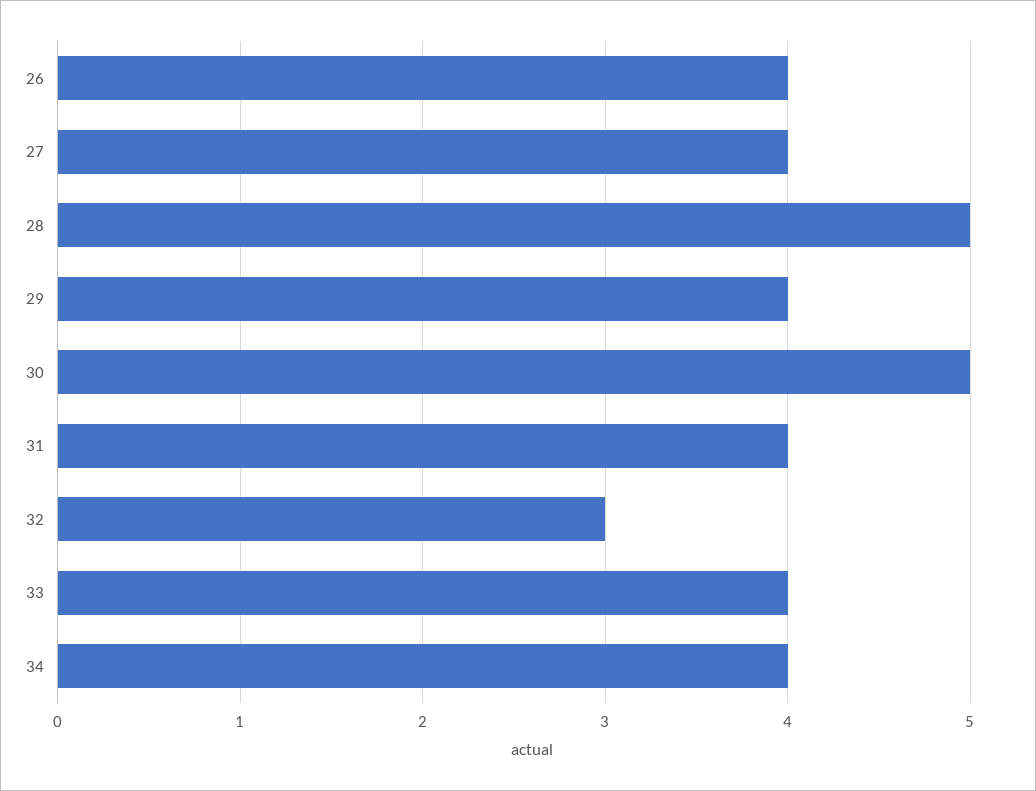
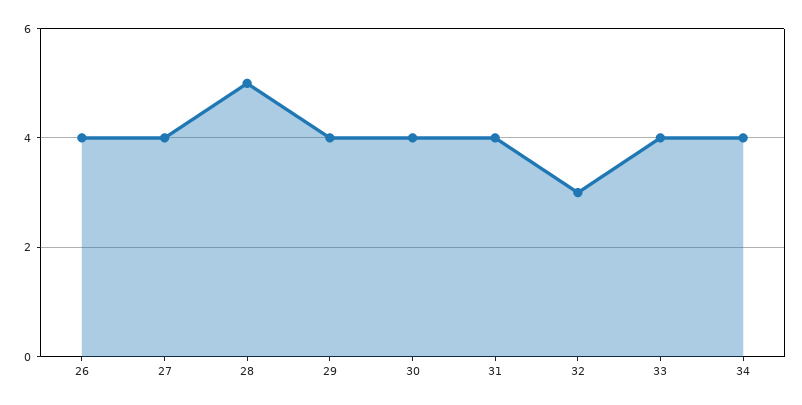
  {
    "26": 4,
    "27": 4,
    "28": 5,
    "29": 4,
-   "30": 5,
+   "30": 4,
    "31": 4,
    "32": 3,
    "33": 4,
    "34": 4
  }

